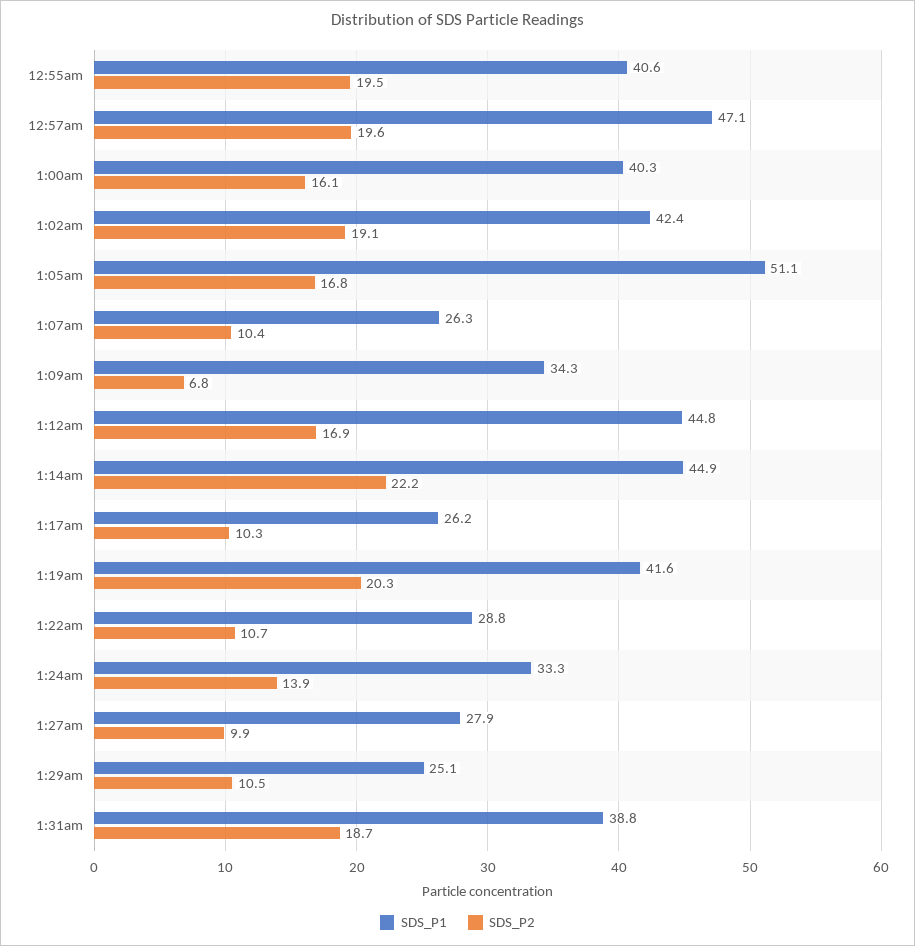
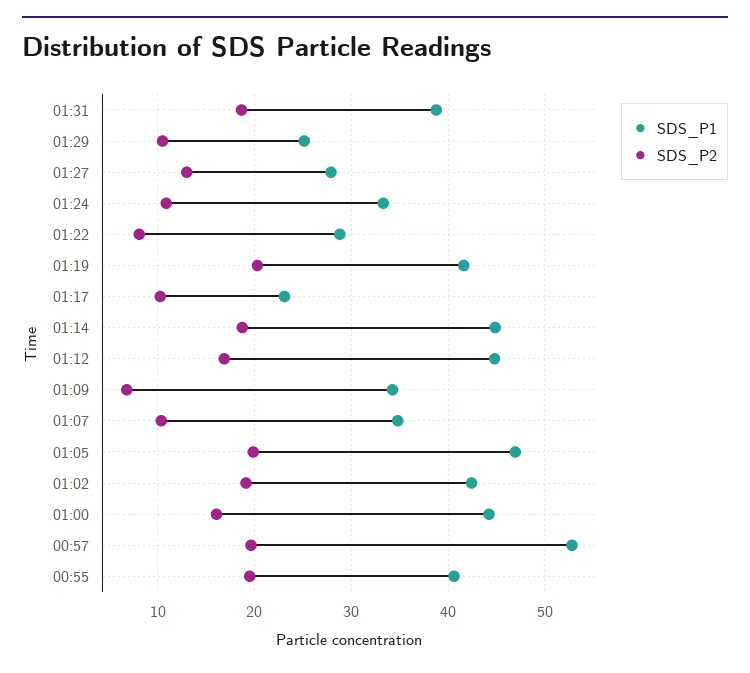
  {
    "SDS_P1": {
      "12:55am": 40.6,
-     "12:57am": 47.1,
+     "12:57am": 53,
-     "1:00am": 40.3,
+     "1:00am": 44,
      "1:02am": 42.4,
-     "1:05am": 51.1,
+     "1:05am": 47,
-     "1:07am": 26.3,
+     "1:07am": 35,
      "1:09am": 34.3,
      "1:12am": 44.8,
      "1:14am": 44.9,
-     "1:17am": 26.2,
+     "1:17am": 23,
      "1:19am": 41.6,
      "1:22am": 28.8,
      "1:24am": 33.3,
      "1:27am": 27.9,
      "1:29am": 25.1,
      "1:31am": 38.8
    },
    "SDS_P2": {
      "12:55am": 19.5,
      "12:57am": 19.6,
      "1:00am": 16.1,
      "1:02am": 19.1,
-     "1:05am": 16.8,
+     "1:05am": 20,
      "1:07am": 10.4,
      "1:09am": 6.8,
      "1:12am": 16.9,
-     "1:14am": 22.2,
+     "1:14am": 19,
      "1:17am": 10.3,
      "1:19am": 20.3,
-     "1:22am": 10.7,
+     "1:22am": 8,
-     "1:24am": 13.9,
+     "1:24am": 11,
-     "1:27am": 9.9,
+     "1:27am": 13,
      "1:29am": 10.5,
      "1:31am": 18.7
    }
  }

